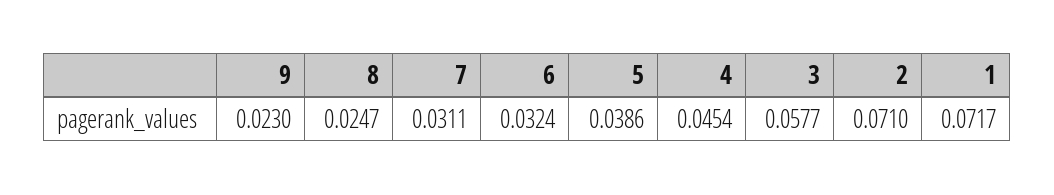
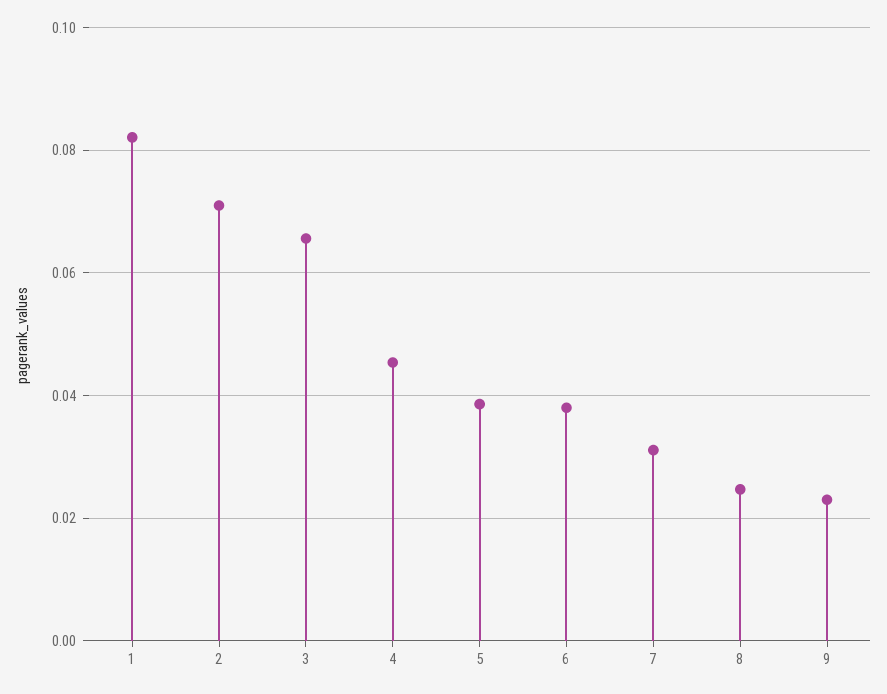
  {
    "9": 0.023,
    "8": 0.0247,
    "7": 0.0311,
-   "6": 0.0324,
+   "6": 0.038,
    "5": 0.0386,
    "4": 0.0454,
-   "3": 0.0577,
+   "3": 0.066,
    "2": 0.071,
-   "1": 0.0717
+   "1": 0.082
  }

